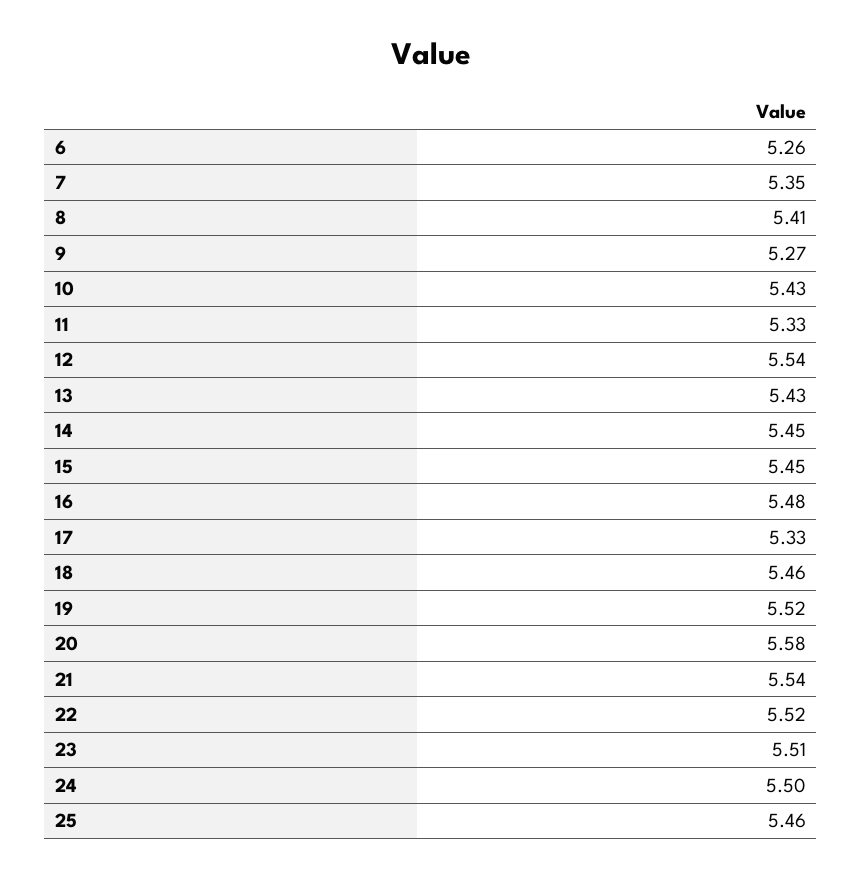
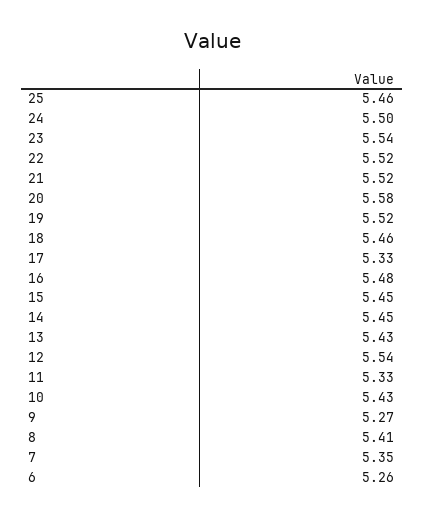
  {
    "6": 5.26,
    "7": 5.35,
    "8": 5.41,
    "9": 5.27,
    "10": 5.43,
    "11": 5.33,
    "12": 5.54,
    "13": 5.43,
    "14": 5.45,
    "15": 5.45,
    "16": 5.48,
    "17": 5.33,
    "18": 5.46,
    "19": 5.52,
    "20": 5.58,
-   "21": 5.54,
+   "21": 5.52,
    "22": 5.52,
-   "23": 5.51,
+   "23": 5.54,
    "24": 5.5,
    "25": 5.46
  }

